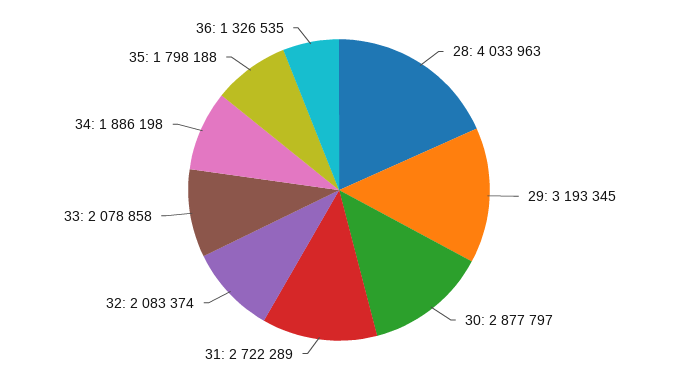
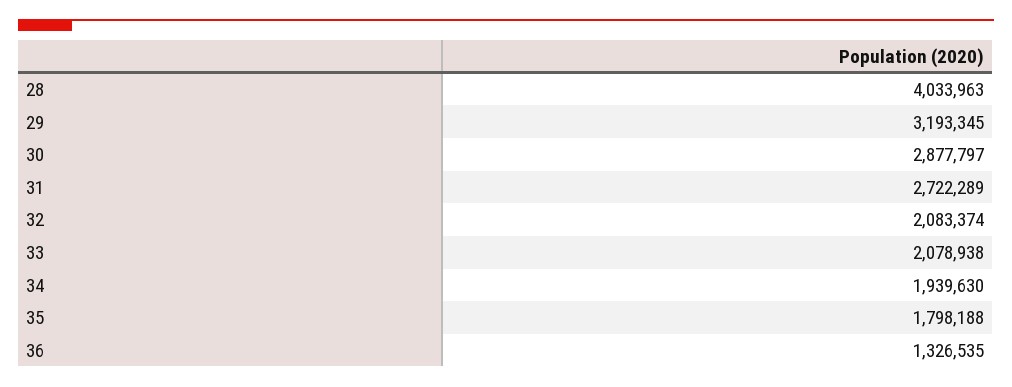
  {
    "28": 4033963,
    "29": 3193345,
    "30": 2877797,
    "31": 2722289,
    "32": 2083374,
-   "33": 2078858,
+   "33": 2078938,
-   "34": 1886198,
+   "34": 1939630,
    "35": 1798188,
    "36": 1326535
  }

